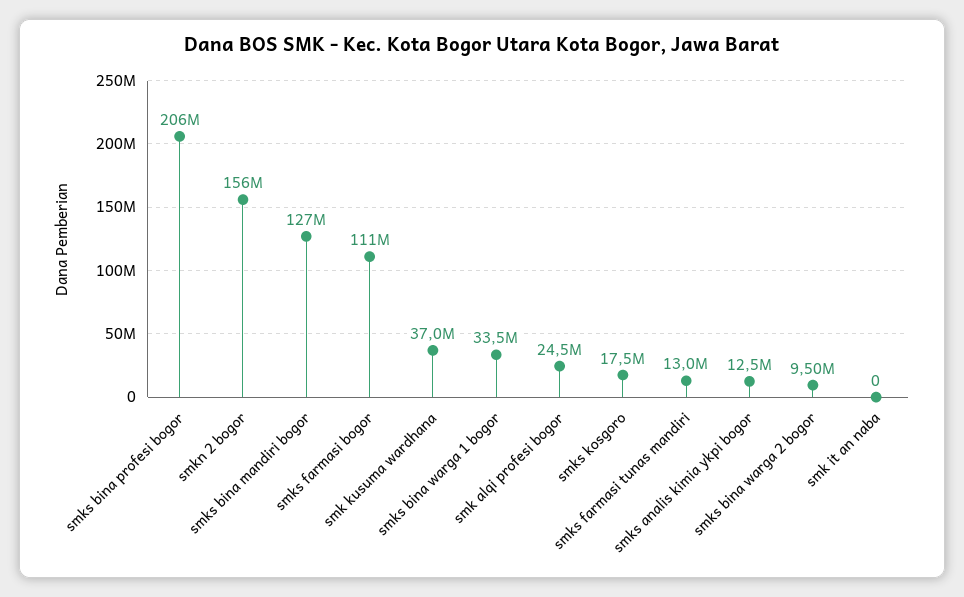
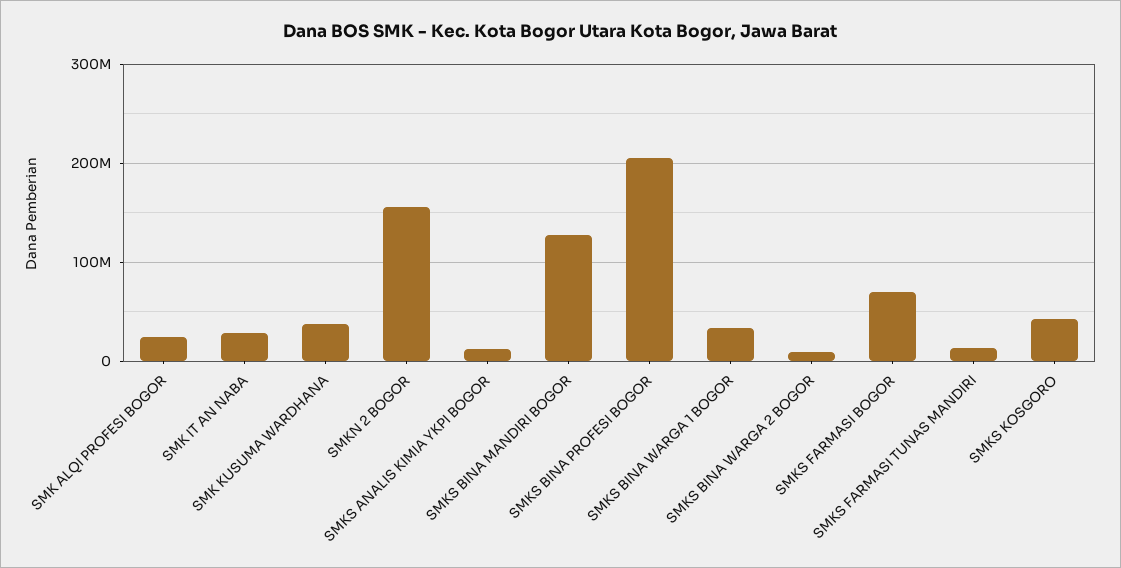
  {
    "smks bina profesi bogor": 206000000,
    "smkn 2 bogor": 156000000,
    "smks bina mandiri bogor": 127000000,
-   "smks farmasi bogor": 111000000,
+   "smks farmasi bogor": 70000000,
    "smk kusuma wardhana": 37000000,
    "smks bina warga 1 bogor": 33500000,
    "smk alqi profesi bogor": 24500000,
-   "smks kosgoro": 17500000,
+   "smks kosgoro": 40000000,
    "smks farmasi tunas mandiri": 13000000,
    "smks analis kimia ykpi bogor": 12500000,
    "smks bina warga 2 bogor": 9500000,
-   "smk it an naba": 0
+   "smk it an naba": 30000000
  }

